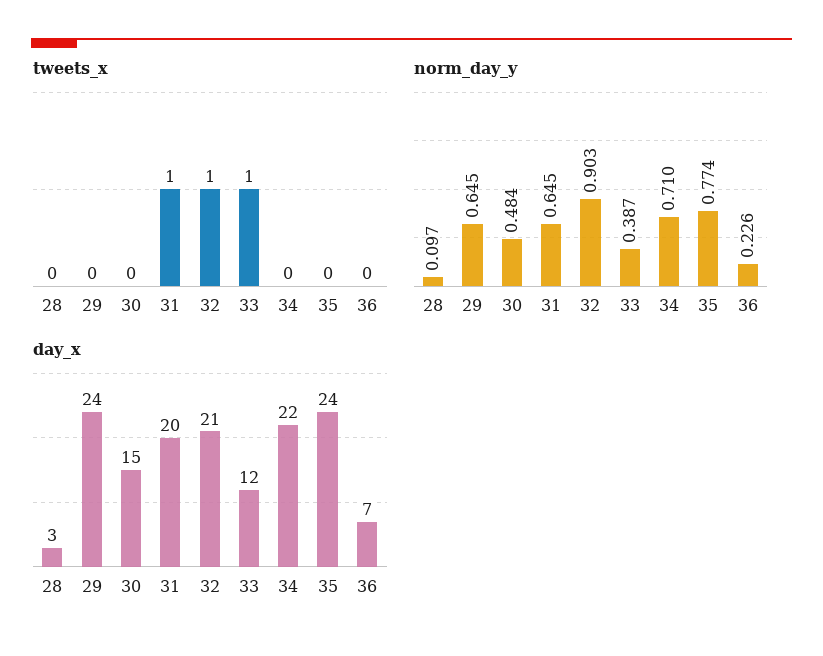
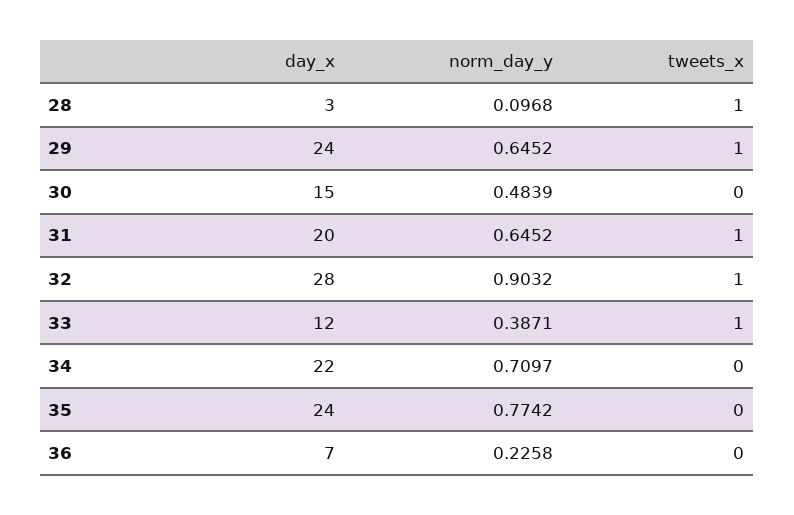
  {
    "tweets_x": {
-     "28": 0,
+     "28": 1,
-     "29": 0,
+     "29": 1,
      "30": 0,
      "31": 1,
      "32": 1,
      "33": 1,
      "34": 0,
      "35": 0,
      "36": 0
    },
    "norm_day_y": {
      "28": 0.0968,
      "29": 0.6452,
      "30": 0.4839,
      "31": 0.6452,
      "32": 0.9032,
      "33": 0.3871,
      "34": 0.7097,
      "35": 0.7742,
      "36": 0.2258
    },
    "day_x": {
      "28": 3,
      "29": 24,
      "30": 15,
      "31": 20,
-     "32": 21,
+     "32": 28,
      "33": 12,
      "34": 22,
      "35": 24,
      "36": 7
    }
  }

